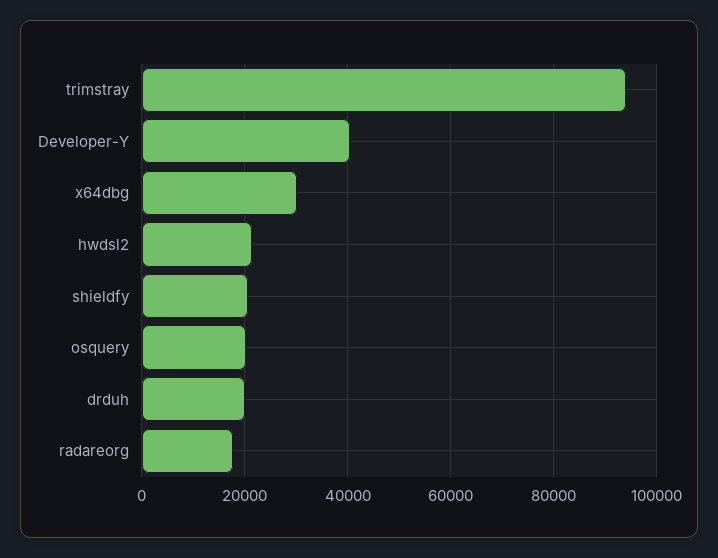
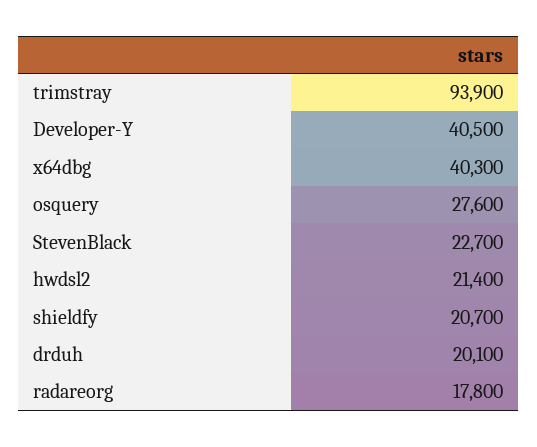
  {
    "trimstray": 93900,
    "Developer-Y": 40500,
-   "x64dbg": 30000,
+   "x64dbg": 40300,
    "hwdsl2": 21400,
    "shieldfy": 20700,
-   "osquery": 20000,
+   "osquery": 27600,
    "drduh": 20100,
-   "radareorg": 17800
+   "radareorg": 17800,
+   "StevenBlack": 22700
  }

